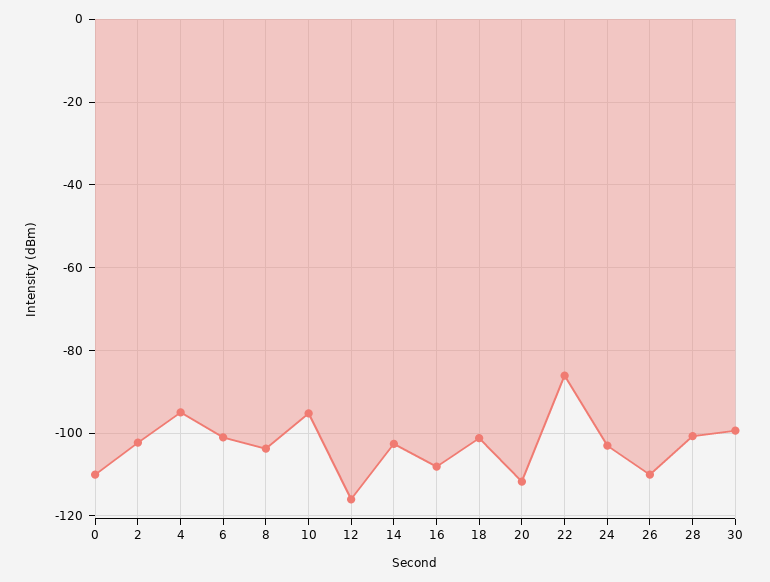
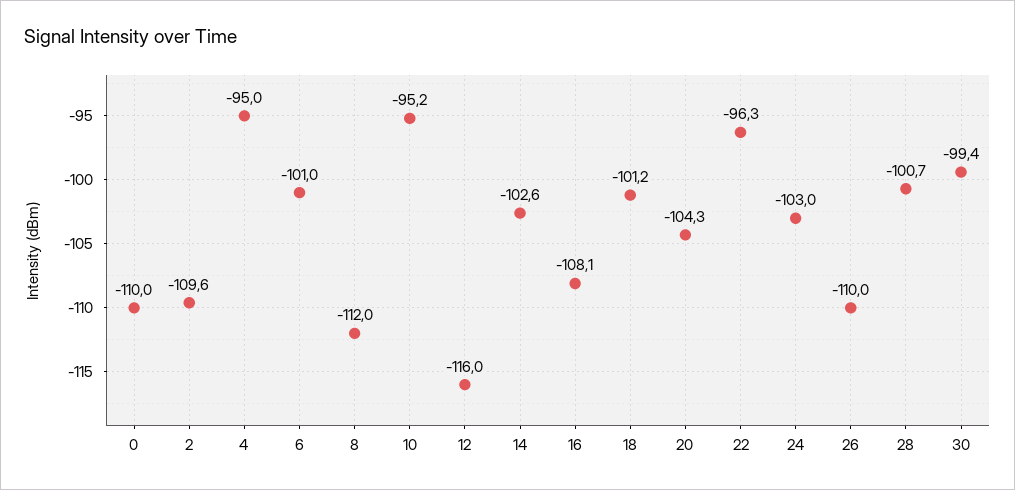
  {
    "0": -110,
-   "2": -102,
+   "2": -109.6,
    "4": -95,
    "6": -101,
-   "8": -104,
+   "8": -112,
    "10": -95.2,
    "12": -116,
    "14": -102.6,
    "16": -108.1,
    "18": -101.2,
-   "20": -112,
+   "20": -104.3,
-   "22": -86,
+   "22": -96.3,
    "24": -103,
    "26": -110,
    "28": -100.7,
    "30": -99.4
  }

